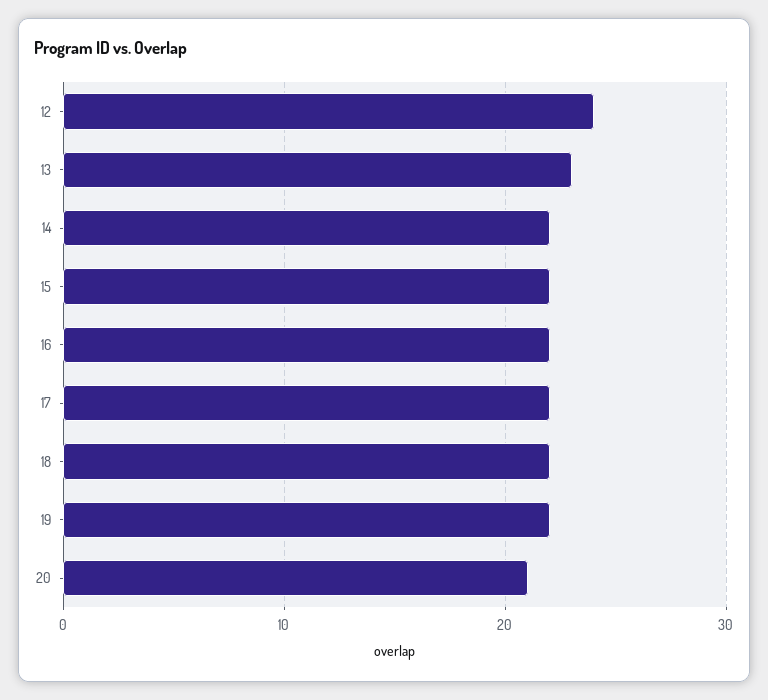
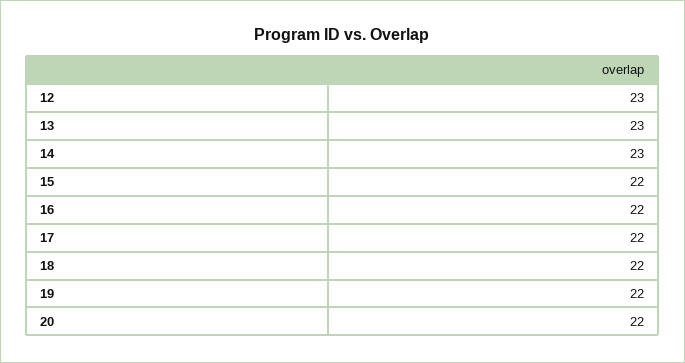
  {
-   "12": 24,
+   "12": 23,
    "13": 23,
-   "14": 22,
+   "14": 23,
    "15": 22,
    "16": 22,
    "17": 22,
    "18": 22,
    "19": 22,
-   "20": 21
+   "20": 22
  }

